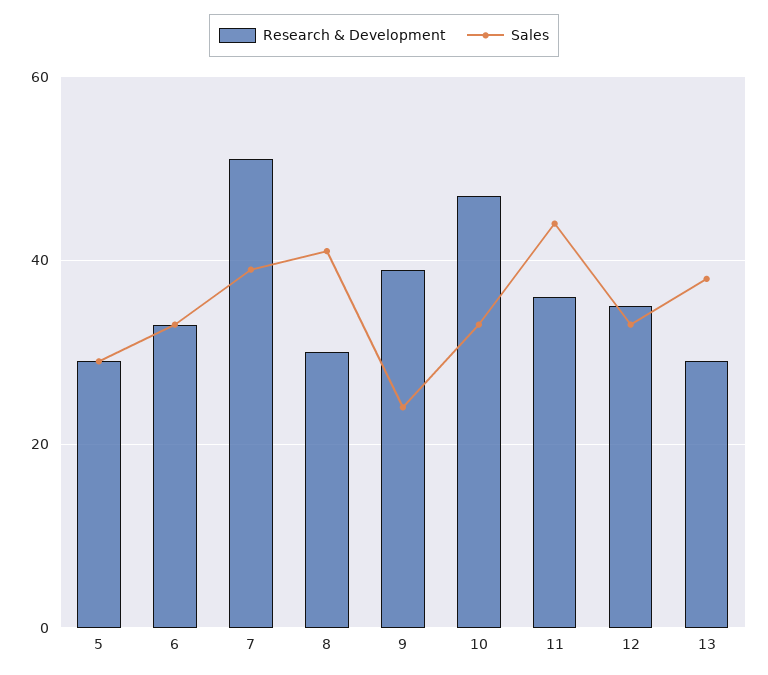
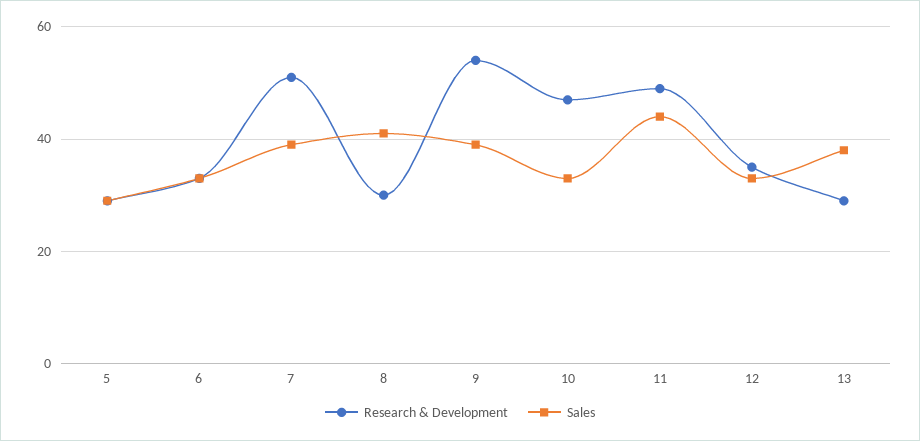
  {
    "Research & Development": {
      "5": 30,
      "6": 35,
      "7": 50,
      "8": 30,
-     "9": 40,
+     "9": 55,
      "10": 45,
-     "11": 35,
+     "11": 50,
      "12": 35,
      "13": 30
    },
    "Sales": {
      "5": 30,
      "6": 35,
      "7": 40,
      "8": 40,
-     "9": 25,
+     "9": 40,
      "10": 35,
      "11": 45,
      "12": 35,
      "13": 40
    }
  }

